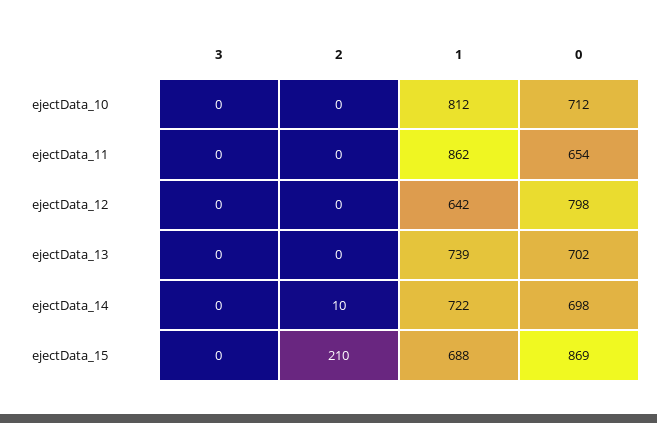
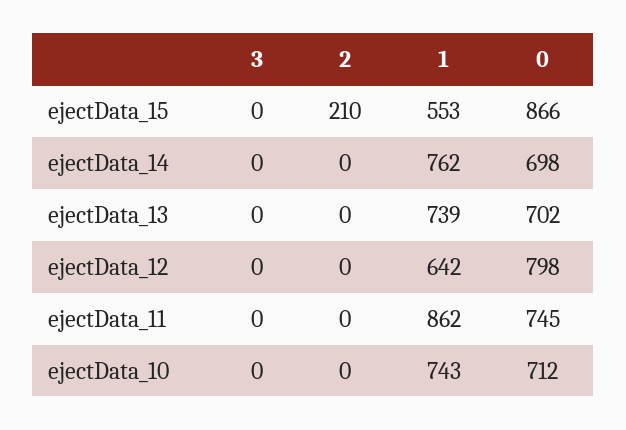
  {
    "3": {
      "ejectData_10": 0,
      "ejectData_11": 0,
      "ejectData_12": 0,
      "ejectData_13": 0,
      "ejectData_14": 0,
      "ejectData_15": 0
    },
    "2": {
      "ejectData_10": 0,
      "ejectData_11": 0,
      "ejectData_12": 0,
      "ejectData_13": 0,
-     "ejectData_14": 10,
+     "ejectData_14": 0,
      "ejectData_15": 210
    },
    "1": {
-     "ejectData_10": 812,
+     "ejectData_10": 743,
      "ejectData_11": 862,
      "ejectData_12": 642,
      "ejectData_13": 739,
-     "ejectData_14": 722,
+     "ejectData_14": 762,
-     "ejectData_15": 688
+     "ejectData_15": 553
    },
    "0": {
      "ejectData_10": 712,
-     "ejectData_11": 654,
+     "ejectData_11": 745,
      "ejectData_12": 798,
      "ejectData_13": 702,
      "ejectData_14": 698,
-     "ejectData_15": 869
+     "ejectData_15": 866
    }
  }

